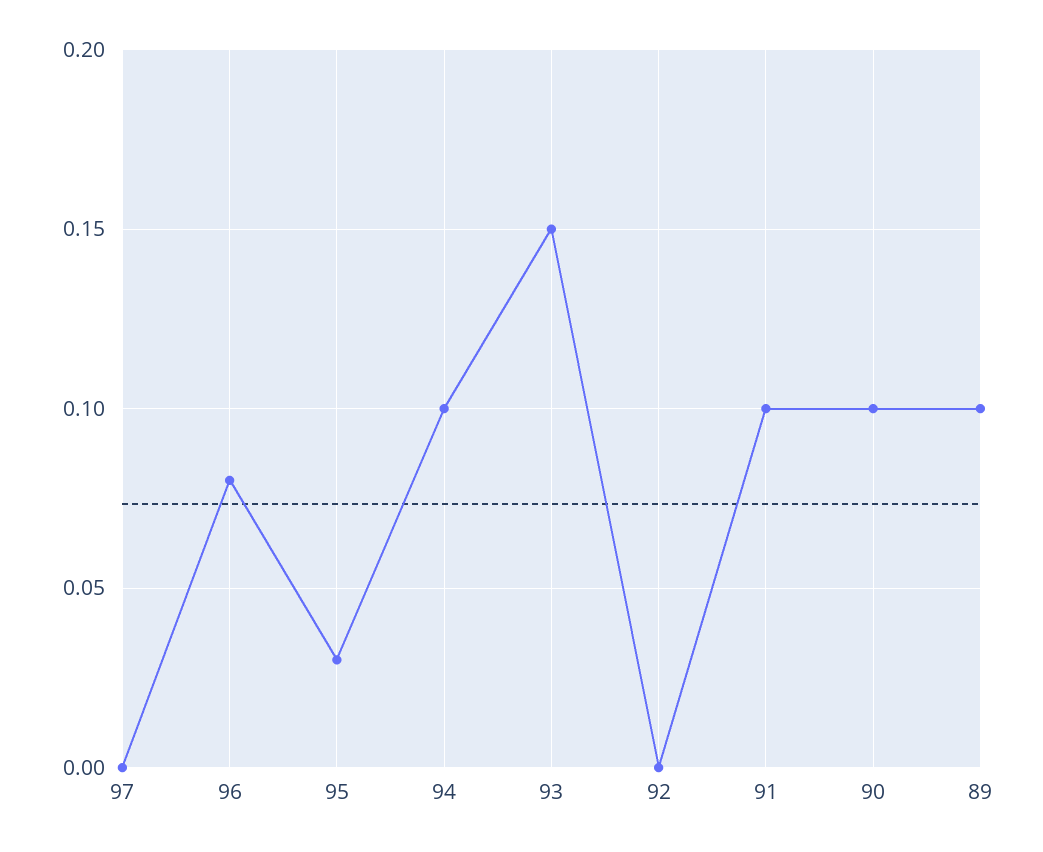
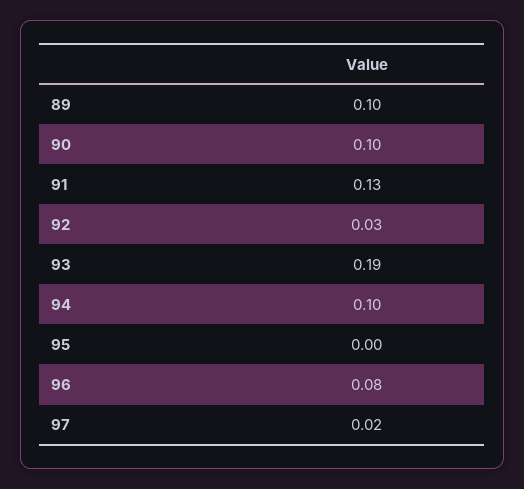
  {
-   "97": 0,
+   "97": 0.02,
    "96": 0.08,
-   "95": 0.03,
+   "95": 0,
    "94": 0.1,
-   "93": 0.15,
+   "93": 0.19,
-   "92": 0,
+   "92": 0.03,
-   "91": 0.1,
+   "91": 0.13,
    "90": 0.1,
    "89": 0.1
  }

